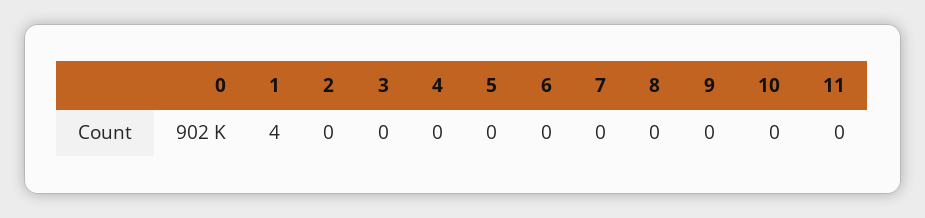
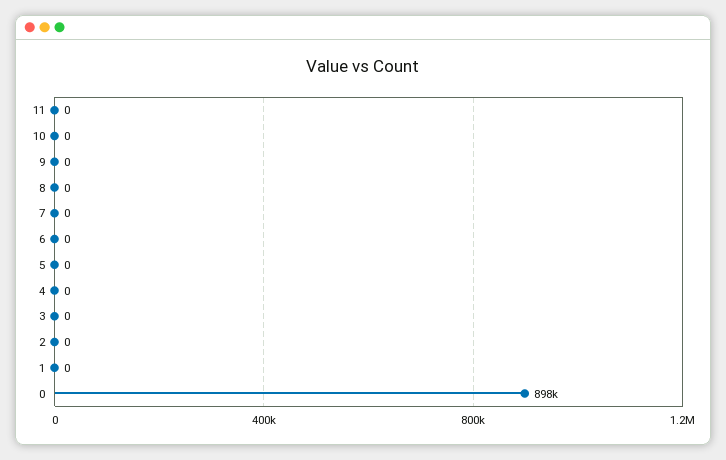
  {
-   "0": 902000,
+   "0": 898000,
-   "1": 4,
+   "1": 0,
    "2": 0,
    "3": 0,
    "4": 0,
    "5": 0,
    "6": 0,
    "7": 0,
    "8": 0,
    "9": 0,
    "10": 0,
    "11": 0
  }

